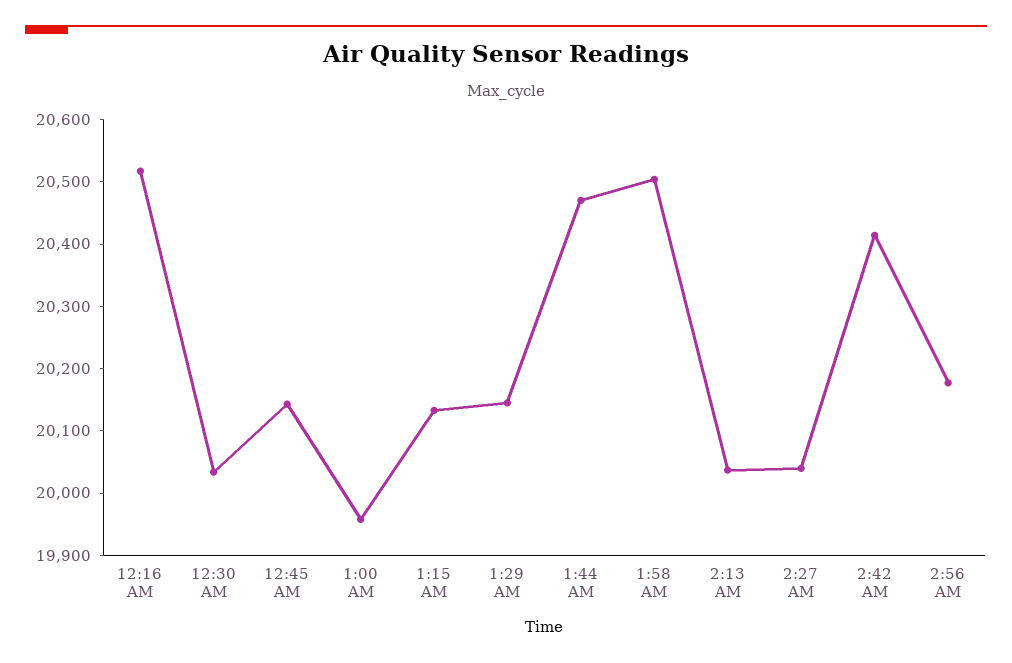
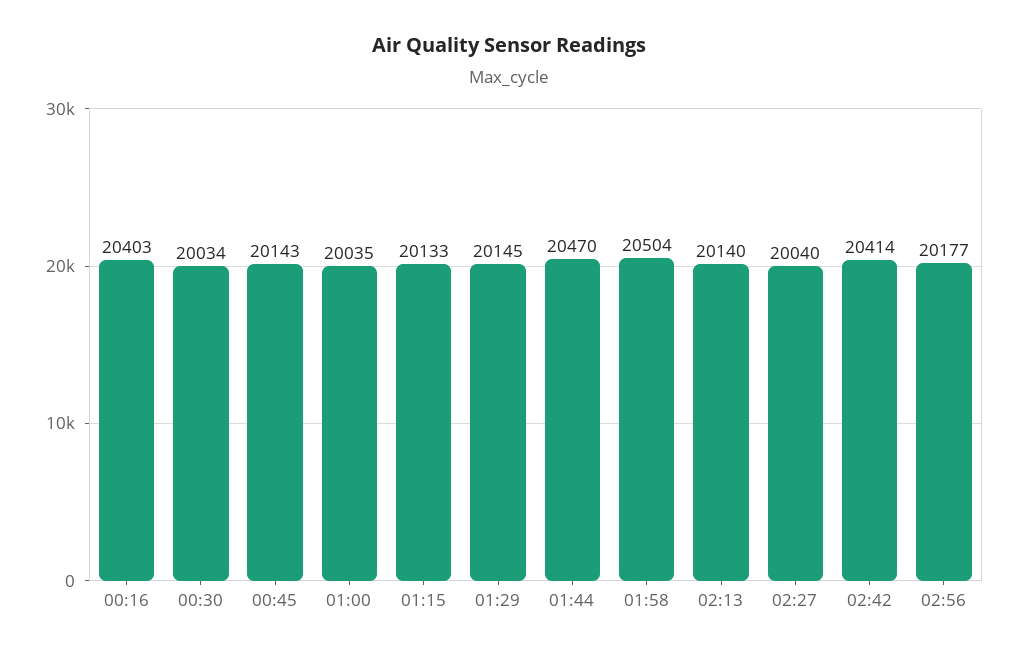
  {
-   "12:16 AM": 20520,
+   "12:16 AM": 20403,
    "12:30 AM": 20034,
    "12:45 AM": 20143,
-   "1:00 AM": 19960,
+   "1:00 AM": 20035,
    "1:15 AM": 20133,
    "1:29 AM": 20145,
    "1:44 AM": 20470,
    "1:58 AM": 20504,
-   "2:13 AM": 20040,
+   "2:13 AM": 20140,
    "2:27 AM": 20040,
    "2:42 AM": 20414,
    "2:56 AM": 20177
  }

